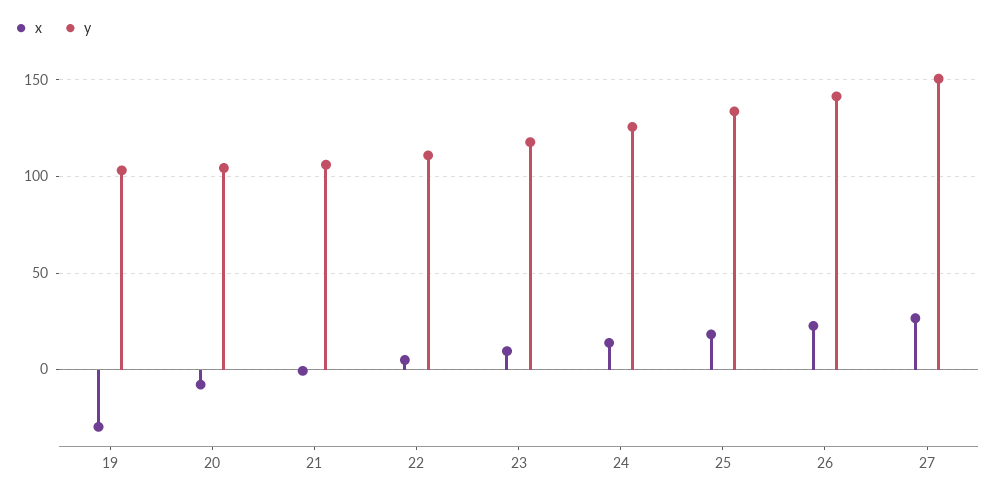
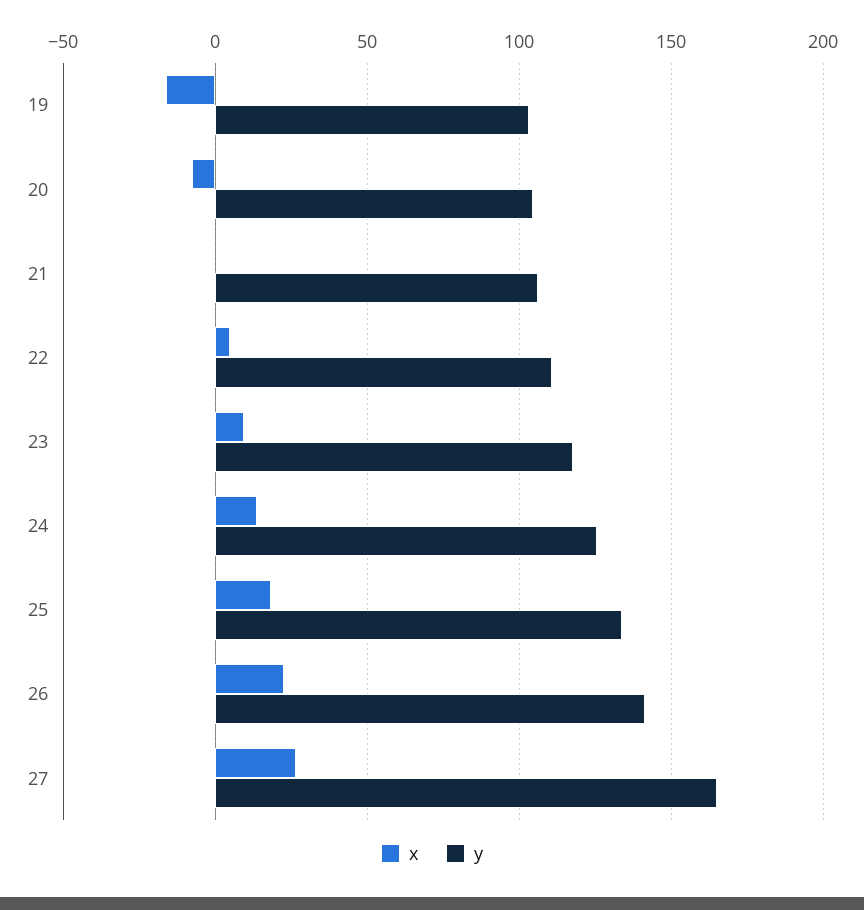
  {
    "x": {
-     "19": -30,
+     "19": -15,
      "20": -10,
      "21": 0,
      "22": 5,
      "23": 10,
      "24": 15,
      "25": 20,
      "26": 25,
      "27": 25
    },
    "y": {
      "19": 105,
      "20": 105,
      "21": 105,
      "22": 110,
      "23": 120,
      "24": 125,
      "25": 135,
      "26": 140,
-     "27": 150
+     "27": 165
    }
  }

